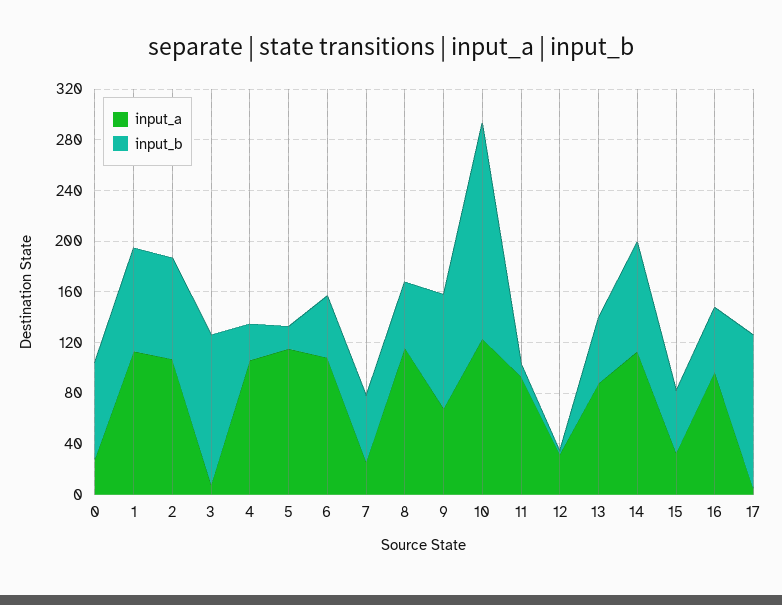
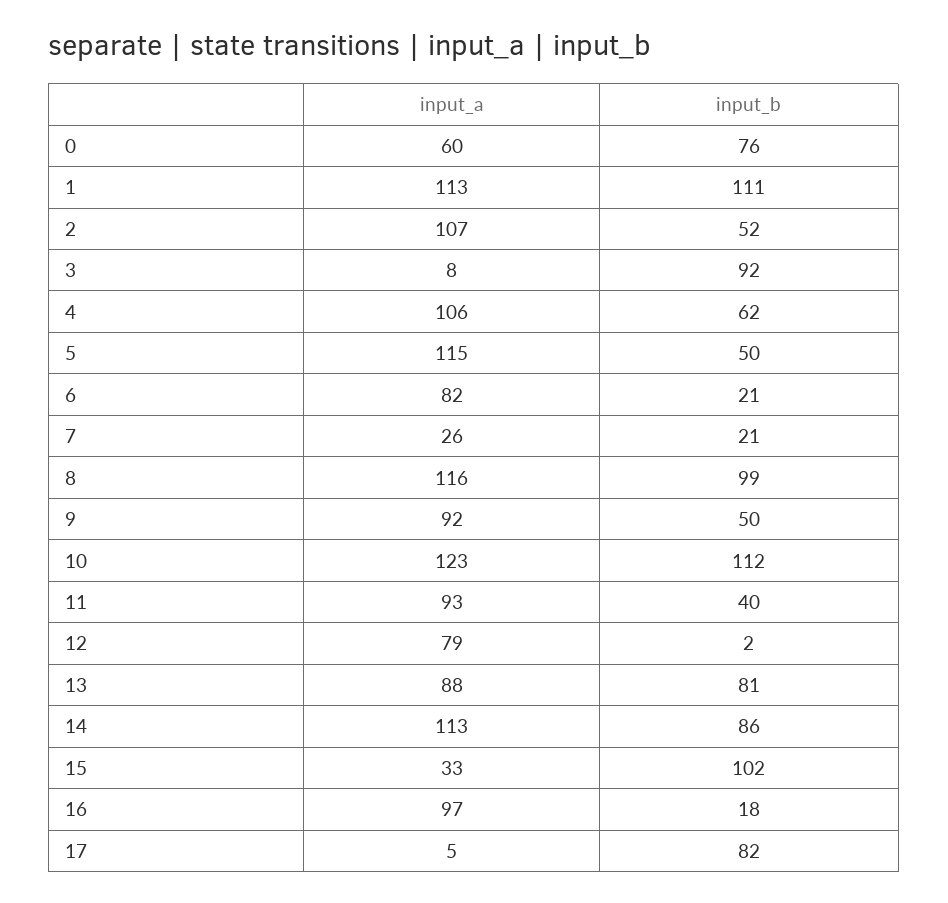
  {
    "input_a": {
-     "0": 30,
+     "0": 60,
      "1": 113,
      "2": 107,
      "3": 8,
      "4": 106,
      "5": 115,
-     "6": 110,
+     "6": 82,
      "7": 26,
      "8": 116,
-     "9": 70,
+     "9": 92,
      "10": 123,
      "11": 93,
-     "12": 30,
+     "12": 79,
      "13": 88,
      "14": 113,
      "15": 33,
      "16": 97,
      "17": 5
    },
    "input_b": {
      "0": 76,
-     "1": 80,
+     "1": 111,
-     "2": 80,
+     "2": 52,
-     "3": 120,
+     "3": 92,
-     "4": 30,
+     "4": 62,
-     "5": 20,
+     "5": 50,
-     "6": 50,
+     "6": 21,
-     "7": 50,
+     "7": 21,
-     "8": 50,
+     "8": 99,
-     "9": 90,
+     "9": 50,
-     "10": 170,
+     "10": 112,
-     "11": 10,
+     "11": 40,
      "12": 2,
-     "13": 50,
+     "13": 81,
      "14": 86,
-     "15": 50,
+     "15": 102,
-     "16": 50,
+     "16": 18,
-     "17": 120
+     "17": 82
    }
  }

